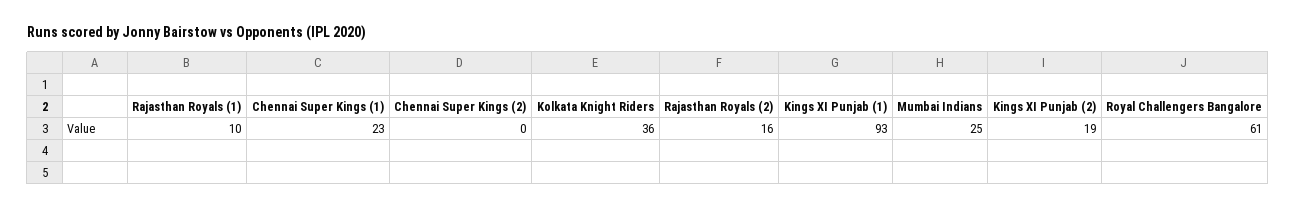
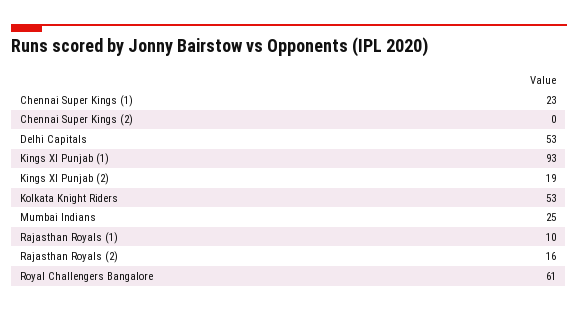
  {
    "Rajasthan Royals (1)": 10,
    "Chennai Super Kings (1)": 23,
    "Chennai Super Kings (2)": 0,
-   "Kolkata Knight Riders": 36,
+   "Kolkata Knight Riders": 53,
    "Rajasthan Royals (2)": 16,
    "Kings XI Punjab (1)": 93,
    "Mumbai Indians": 25,
    "Kings XI Punjab (2)": 19,
-   "Royal Challengers Bangalore": 61
+   "Royal Challengers Bangalore": 61,
+   "Delhi Capitals": 53
  }

